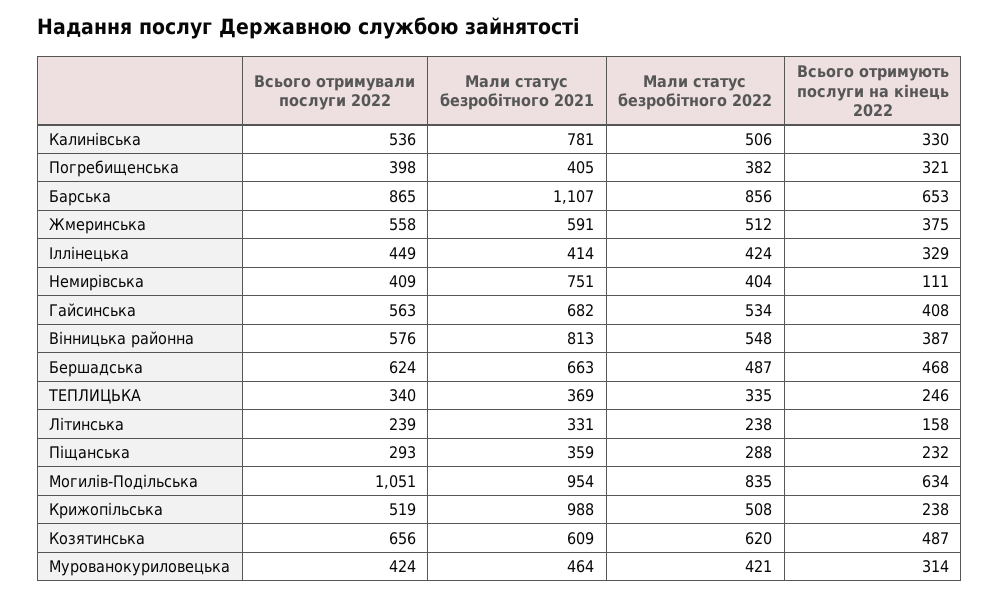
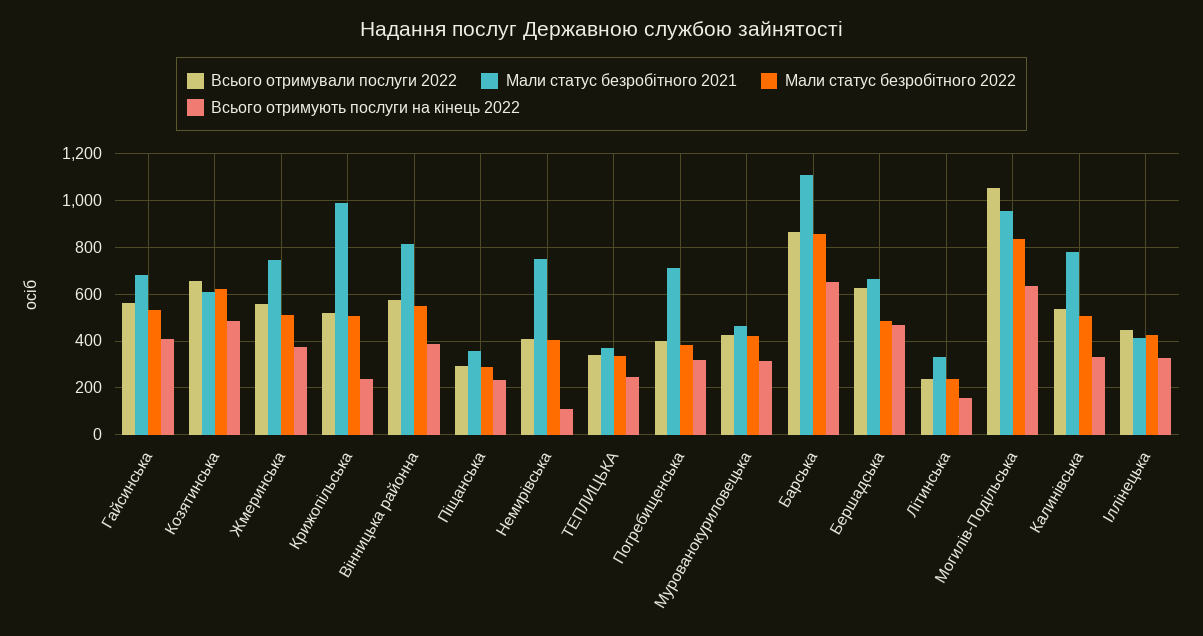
  {
    "Всього отримували послуги 2022": {
      "Калинівська": 536,
      "Погребищенська": 398,
      "Барська": 865,
      "Жмеринська": 558,
      "Іллінецька": 449,
      "Немирівська": 409,
      "Гайсинська": 563,
      "Вінницька районна": 576,
      "Бершадська": 624,
      "ТЕПЛИЦЬКА": 340,
      "Літинська": 239,
      "Піщанська": 293,
      "Могилів-Подільська": 1051,
      "Крижопільська": 519,
      "Козятинська": 656,
      "Мурованокуриловецька": 424
    },
    "Мали статус безробітного 2021": {
      "Калинівська": 781,
-     "Погребищенська": 405,
+     "Погребищенська": 700,
      "Барська": 1107,
-     "Жмеринська": 591,
+     "Жмеринська": 750,
      "Іллінецька": 414,
      "Немирівська": 751,
      "Гайсинська": 682,
      "Вінницька районна": 813,
      "Бершадська": 663,
      "ТЕПЛИЦЬКА": 369,
      "Літинська": 331,
      "Піщанська": 359,
      "Могилів-Подільська": 954,
      "Крижопільська": 988,
      "Козятинська": 609,
      "Мурованокуриловецька": 464
    },
    "Мали статус безробітного 2022": {
      "Калинівська": 506,
      "Погребищенська": 382,
      "Барська": 856,
      "Жмеринська": 512,
      "Іллінецька": 424,
      "Немирівська": 404,
      "Гайсинська": 534,
      "Вінницька районна": 548,
      "Бершадська": 487,
      "ТЕПЛИЦЬКА": 335,
      "Літинська": 238,
      "Піщанська": 288,
      "Могилів-Подільська": 835,
      "Крижопільська": 508,
      "Козятинська": 620,
      "Мурованокуриловецька": 421
    },
    "Всього отримують послуги на кінець 2022": {
      "Калинівська": 330,
      "Погребищенська": 321,
      "Барська": 653,
      "Жмеринська": 375,
      "Іллінецька": 329,
      "Немирівська": 111,
      "Гайсинська": 408,
      "Вінницька районна": 387,
      "Бершадська": 468,
      "ТЕПЛИЦЬКА": 246,
      "Літинська": 158,
      "Піщанська": 232,
      "Могилів-Подільська": 634,
      "Крижопільська": 238,
      "Козятинська": 487,
      "Мурованокуриловецька": 314
    }
  }

